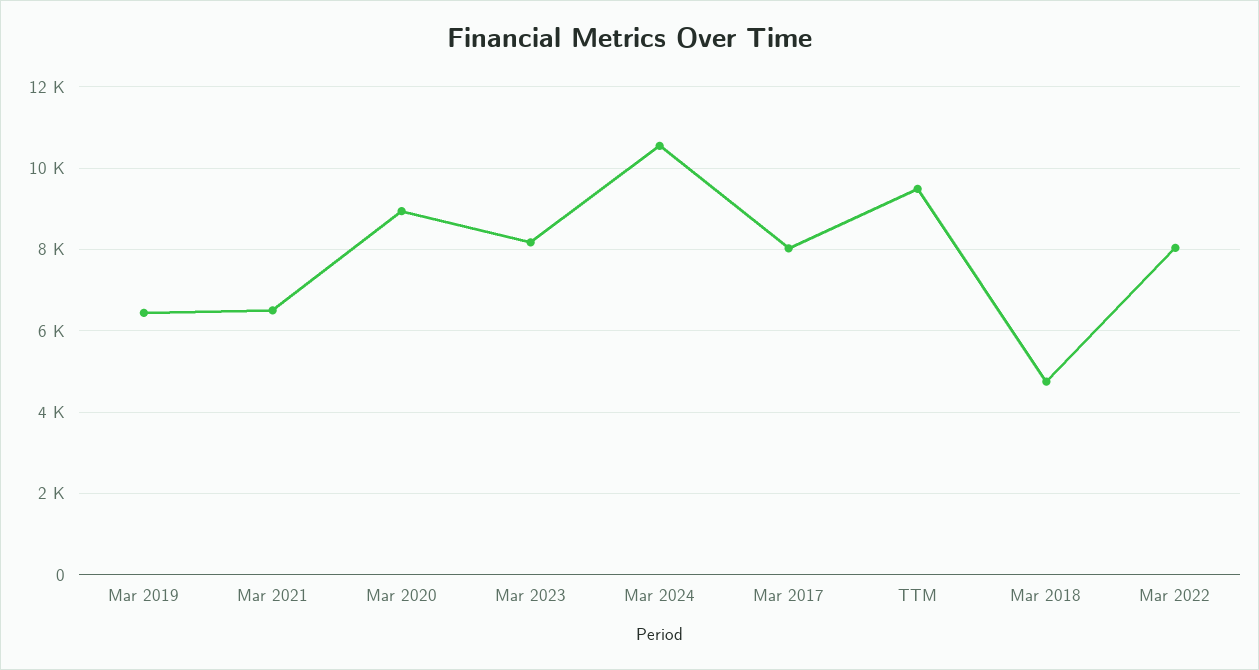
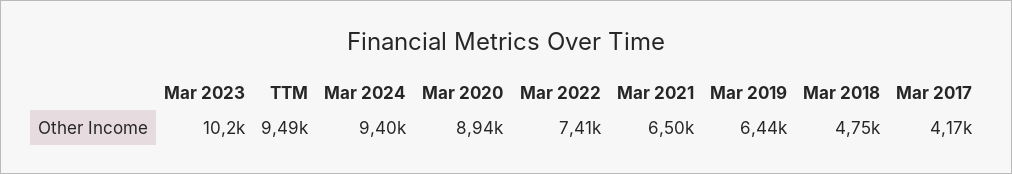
  {
    "Mar 2019": 6440,
    "Mar 2021": 6500,
    "Mar 2020": 8940,
-   "Mar 2023": 8200,
+   "Mar 2023": 10200,
-   "Mar 2024": 10600,
+   "Mar 2024": 9400,
-   "Mar 2017": 8000,
+   "Mar 2017": 4170,
    "TTM": 9490,
    "Mar 2018": 4750,
-   "Mar 2022": 8000
+   "Mar 2022": 7410
  }

